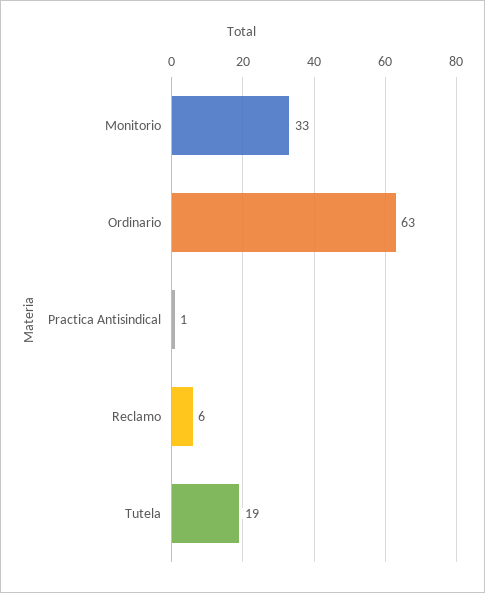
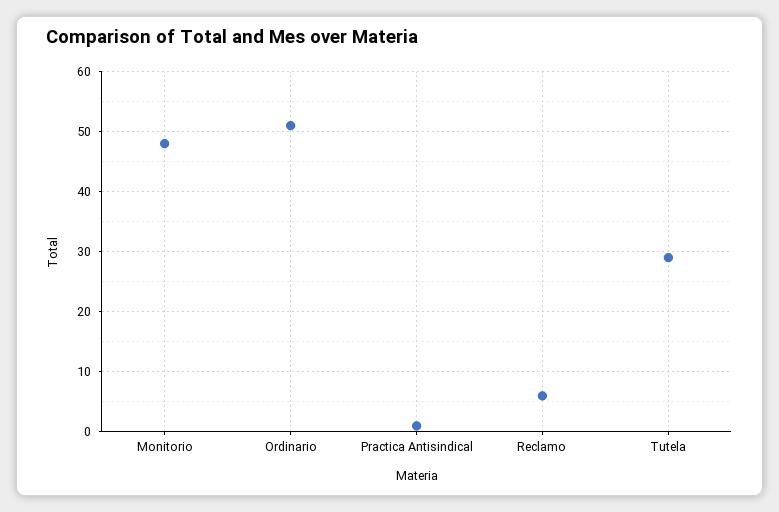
  {
-   "Monitorio": 33,
+   "Monitorio": 48,
-   "Ordinario": 63,
+   "Ordinario": 51,
    "Practica Antisindical": 1,
    "Reclamo": 6,
-   "Tutela": 19
+   "Tutela": 29
  }

